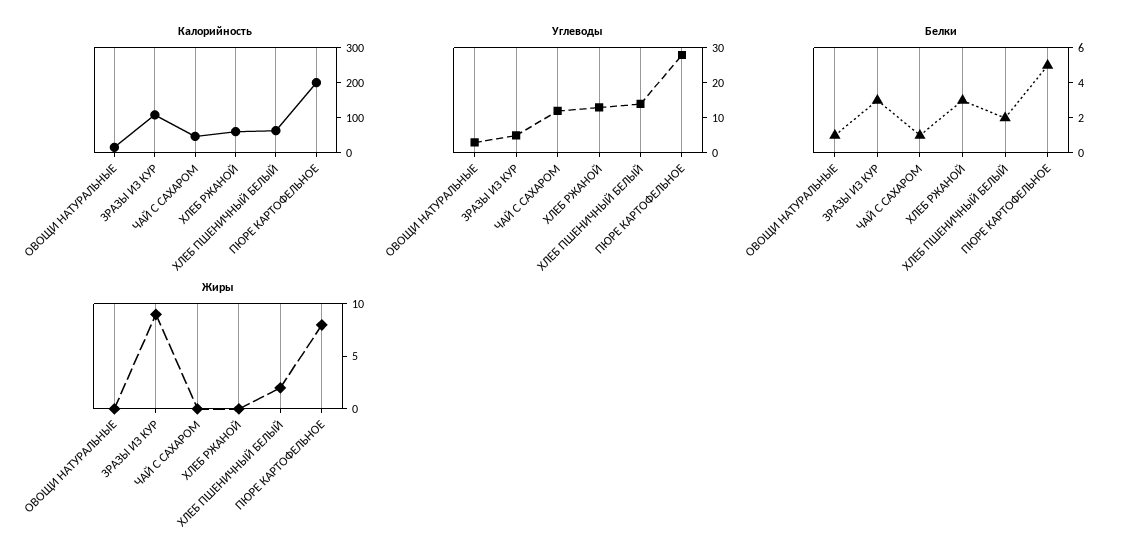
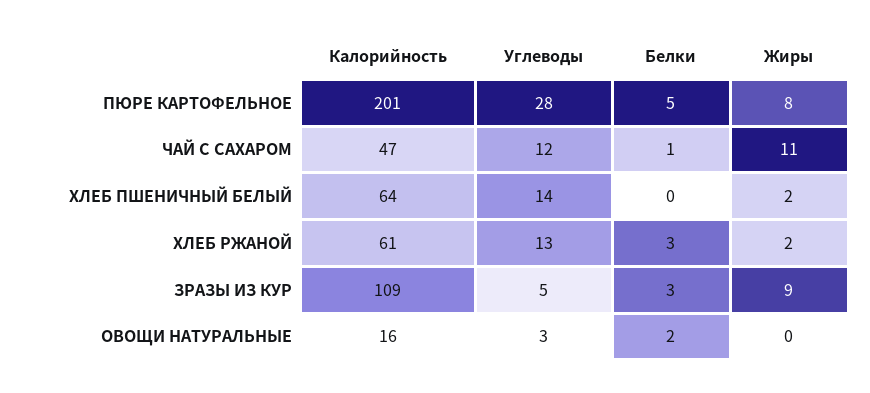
  {
    "Калорийность": {
      "ОВОЩИ НАТУРАЛЬНЫЕ": 16,
      "ЗРАЗЫ ИЗ КУР": 109,
      "ЧАЙ С САХАРОМ": 47,
      "ХЛЕБ РЖАНОЙ": 61,
      "ХЛЕБ ПШЕНИЧНЫЙ БЕЛЫЙ": 64,
      "ПЮРЕ КАРТОФЕЛЬНОЕ": 201
    },
    "Углеводы": {
      "ОВОЩИ НАТУРАЛЬНЫЕ": 3,
      "ЗРАЗЫ ИЗ КУР": 5,
      "ЧАЙ С САХАРОМ": 12,
      "ХЛЕБ РЖАНОЙ": 13,
      "ХЛЕБ ПШЕНИЧНЫЙ БЕЛЫЙ": 14,
      "ПЮРЕ КАРТОФЕЛЬНОЕ": 28
    },
    "Белки": {
-     "ОВОЩИ НАТУРАЛЬНЫЕ": 1,
+     "ОВОЩИ НАТУРАЛЬНЫЕ": 2,
      "ЗРАЗЫ ИЗ КУР": 3,
      "ЧАЙ С САХАРОМ": 1,
      "ХЛЕБ РЖАНОЙ": 3,
-     "ХЛЕБ ПШЕНИЧНЫЙ БЕЛЫЙ": 2,
+     "ХЛЕБ ПШЕНИЧНЫЙ БЕЛЫЙ": 0,
      "ПЮРЕ КАРТОФЕЛЬНОЕ": 5
    },
    "Жиры": {
      "ОВОЩИ НАТУРАЛЬНЫЕ": 0,
      "ЗРАЗЫ ИЗ КУР": 9,
-     "ЧАЙ С САХАРОМ": 0,
+     "ЧАЙ С САХАРОМ": 11,
-     "ХЛЕБ РЖАНОЙ": 0,
+     "ХЛЕБ РЖАНОЙ": 2,
      "ХЛЕБ ПШЕНИЧНЫЙ БЕЛЫЙ": 2,
      "ПЮРЕ КАРТОФЕЛЬНОЕ": 8
    }
  }

